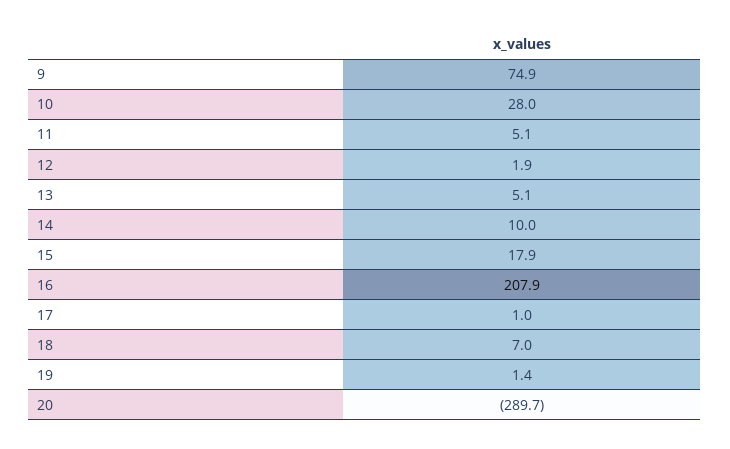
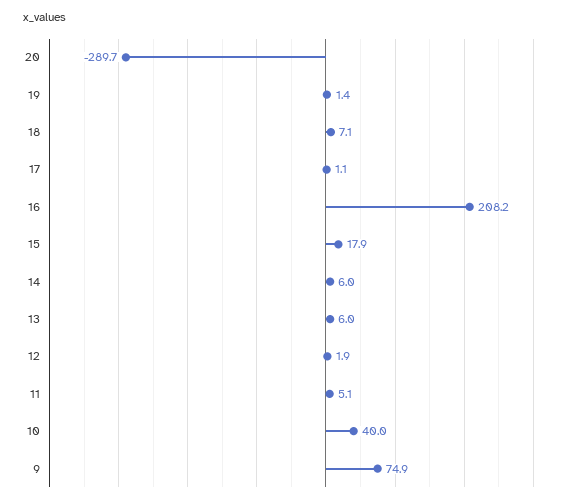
  {
    "9": 74.9,
-   "10": 28,
+   "10": 40,
    "11": 5.1,
    "12": 1.9,
-   "13": 5.1,
+   "13": 6,
-   "14": 10,
+   "14": 6,
    "15": 17.9,
-   "16": 207.9,
+   "16": 208.2,
-   "17": 1,
+   "17": 1.1,
-   "18": 7,
+   "18": 7.1,
    "19": 1.4,
    "20": -289.7
  }

